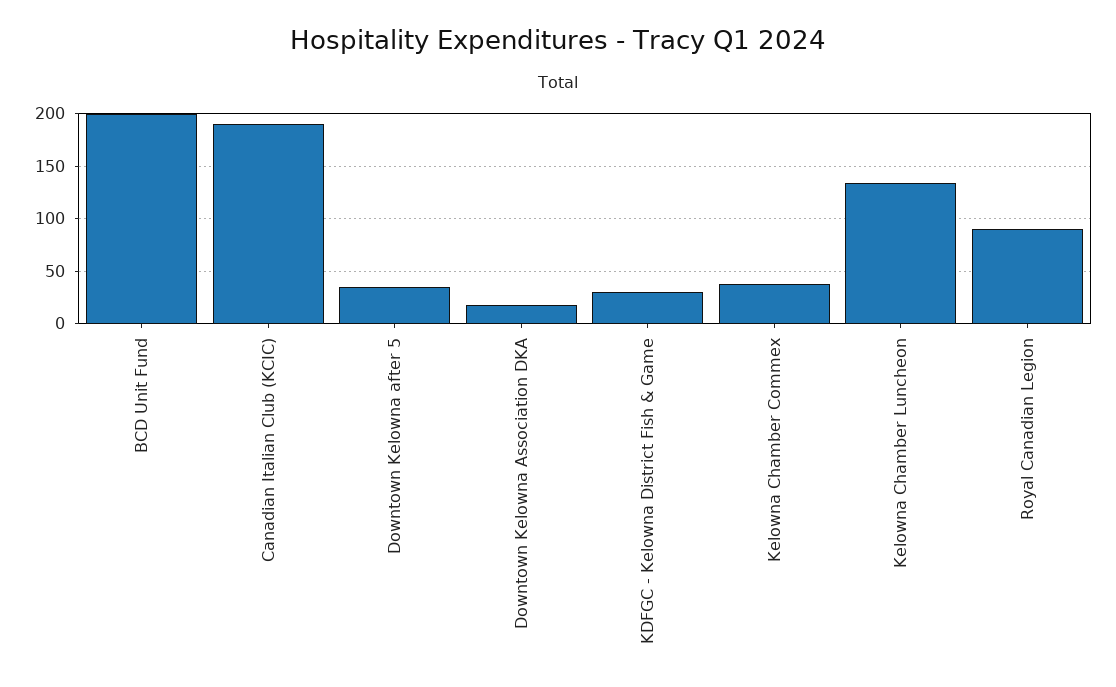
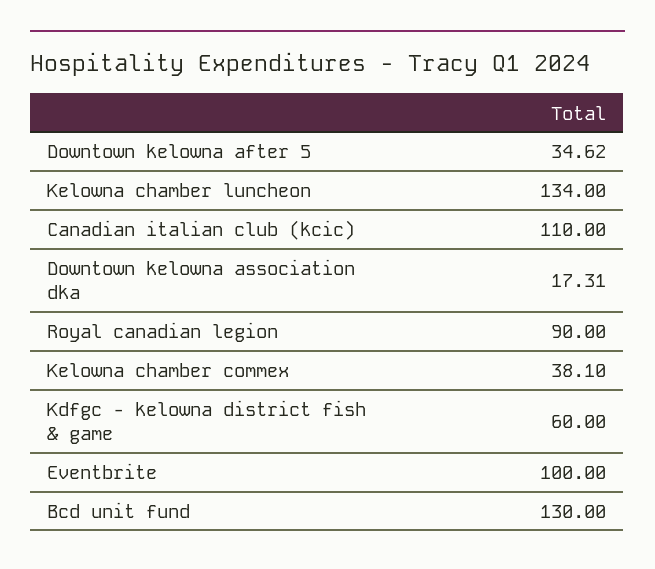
  {
-   "BCD Unit Fund": 200,
+   "BCD Unit Fund": 130,
-   "Canadian Italian Club (KCIC)": 190,
+   "Canadian Italian Club (KCIC)": 110,
    "Downtown Kelowna after 5": 34.62,
    "Downtown Kelowna Association DKA": 17.31,
-   "KDFGC - Kelowna District Fish & Game": 30,
+   "KDFGC - Kelowna District Fish & Game": 60,
    "Kelowna Chamber Commex": 38.1,
    "Kelowna Chamber Luncheon": 134,
-   "Royal Canadian Legion": 90
+   "Royal Canadian Legion": 90,
+   "Eventbrite": 100
  }

